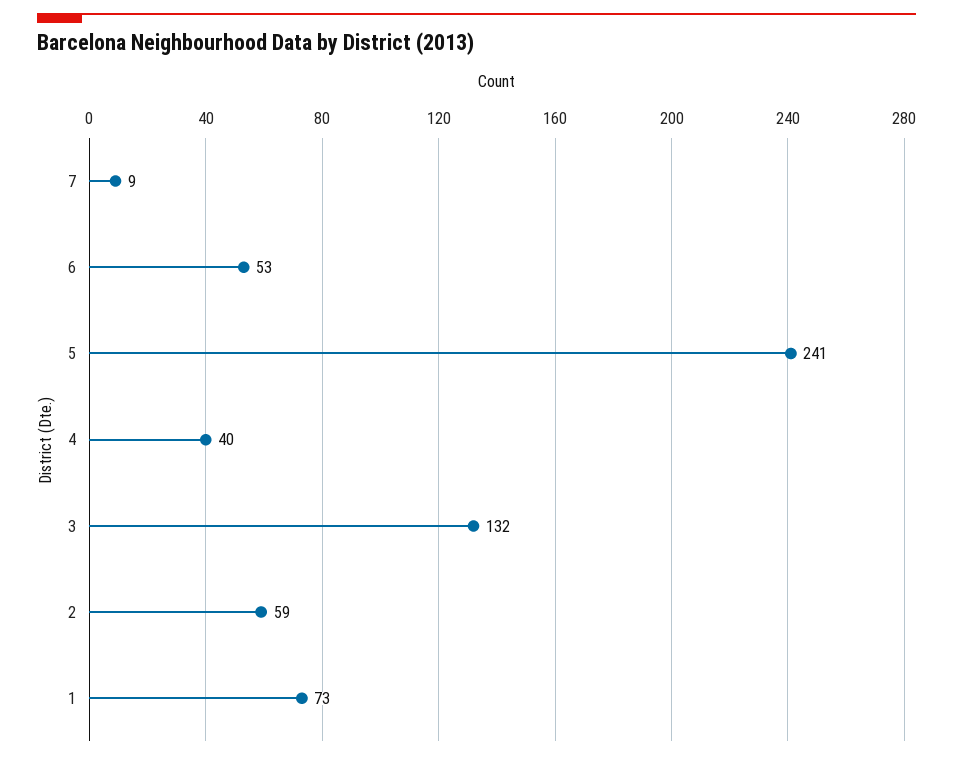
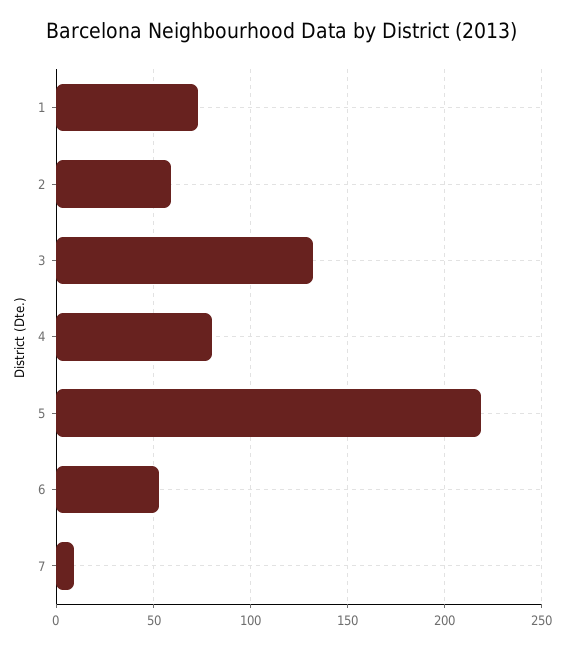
  {
    "7": 9,
    "6": 53,
-   "5": 241,
+   "5": 220,
-   "4": 40,
+   "4": 80,
    "3": 132,
    "2": 59,
    "1": 73
  }

